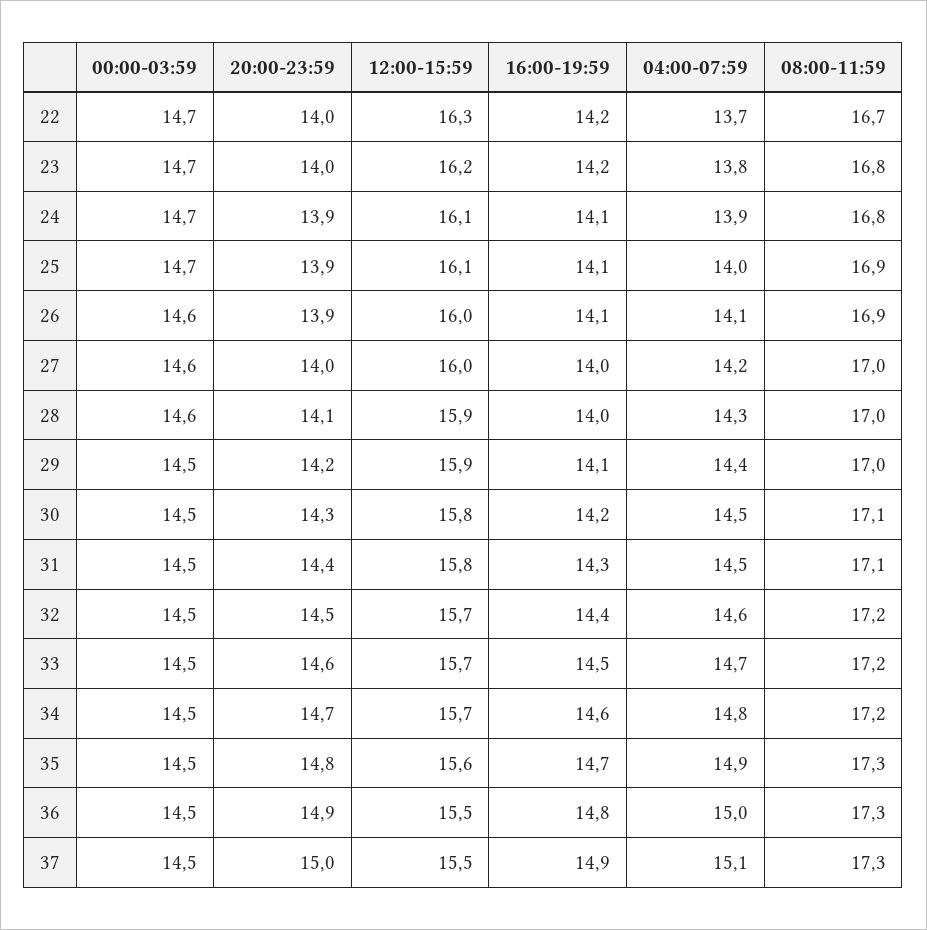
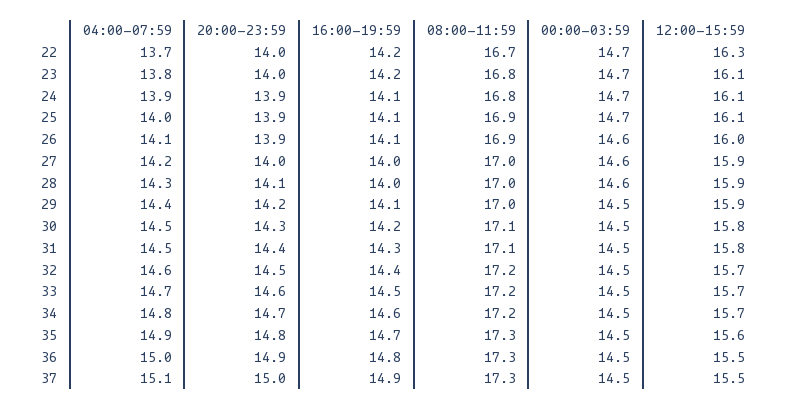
  {
    "00:00-03:59": {
      "22": 14.7,
      "23": 14.7,
      "24": 14.7,
      "25": 14.7,
      "26": 14.6,
      "27": 14.6,
      "28": 14.6,
      "29": 14.5,
      "30": 14.5,
      "31": 14.5,
      "32": 14.5,
      "33": 14.5,
      "34": 14.5,
      "35": 14.5,
      "36": 14.5,
      "37": 14.5
    },
    "20:00-23:59": {
      "22": 14,
      "23": 14,
      "24": 13.9,
      "25": 13.9,
      "26": 13.9,
      "27": 14,
      "28": 14.1,
      "29": 14.2,
      "30": 14.3,
      "31": 14.4,
      "32": 14.5,
      "33": 14.6,
      "34": 14.7,
      "35": 14.8,
      "36": 14.9,
      "37": 15
    },
    "12:00-15:59": {
      "22": 16.3,
-     "23": 16.2,
+     "23": 16.1,
      "24": 16.1,
      "25": 16.1,
      "26": 16,
-     "27": 16,
+     "27": 15.9,
      "28": 15.9,
      "29": 15.9,
      "30": 15.8,
      "31": 15.8,
      "32": 15.7,
      "33": 15.7,
      "34": 15.7,
      "35": 15.6,
      "36": 15.5,
      "37": 15.5
    },
    "16:00-19:59": {
      "22": 14.2,
      "23": 14.2,
      "24": 14.1,
      "25": 14.1,
      "26": 14.1,
      "27": 14,
      "28": 14,
      "29": 14.1,
      "30": 14.2,
      "31": 14.3,
      "32": 14.4,
      "33": 14.5,
      "34": 14.6,
      "35": 14.7,
      "36": 14.8,
      "37": 14.9
    },
    "04:00-07:59": {
      "22": 13.7,
      "23": 13.8,
      "24": 13.9,
      "25": 14,
      "26": 14.1,
      "27": 14.2,
      "28": 14.3,
      "29": 14.4,
      "30": 14.5,
      "31": 14.5,
      "32": 14.6,
      "33": 14.7,
      "34": 14.8,
      "35": 14.9,
      "36": 15,
      "37": 15.1
    },
    "08:00-11:59": {
      "22": 16.7,
      "23": 16.8,
      "24": 16.8,
      "25": 16.9,
      "26": 16.9,
      "27": 17,
      "28": 17,
      "29": 17,
      "30": 17.1,
      "31": 17.1,
      "32": 17.2,
      "33": 17.2,
      "34": 17.2,
      "35": 17.3,
      "36": 17.3,
      "37": 17.3
    }
  }

